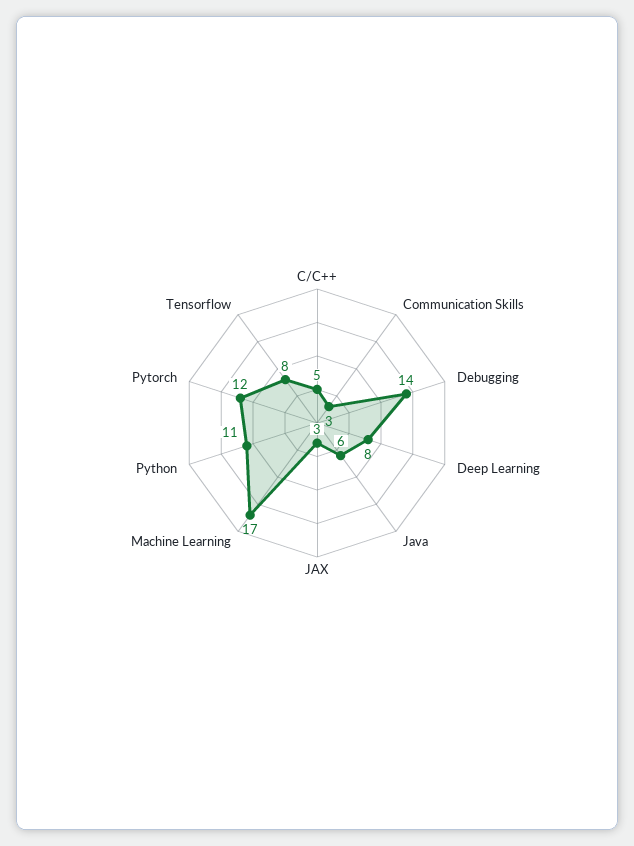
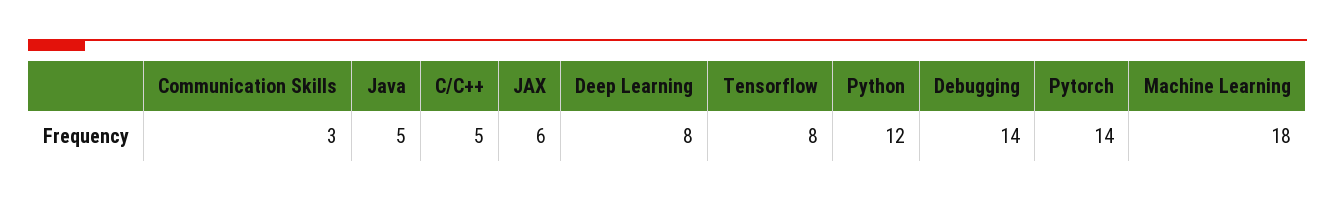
  {
    "C/C++": 5,
    "Communication Skills": 3,
    "Debugging": 14,
    "Deep Learning": 8,
-   "Java": 6,
+   "Java": 5,
-   "JAX": 3,
+   "JAX": 6,
-   "Machine Learning": 17,
+   "Machine Learning": 18,
-   "Python": 11,
+   "Python": 12,
-   "Pytorch": 12,
+   "Pytorch": 14,
    "Tensorflow": 8
  }

